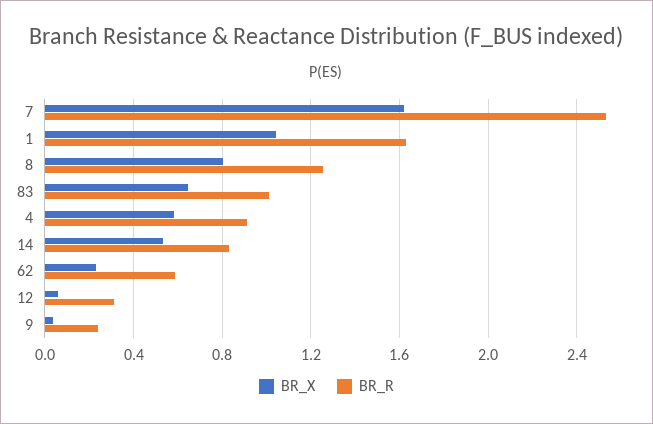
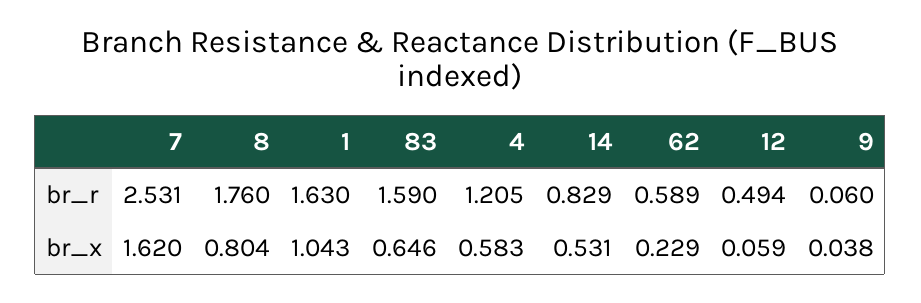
  {
    "BR_X": {
      "7": 1.62,
      "1": 1.043,
      "8": 0.804,
      "83": 0.646,
      "4": 0.583,
      "14": 0.531,
      "62": 0.229,
      "12": 0.059,
      "9": 0.038
    },
    "BR_R": {
      "7": 2.531,
      "1": 1.63,
-     "8": 1.25,
+     "8": 1.76,
-     "83": 1,
+     "83": 1.59,
-     "4": 0.9,
+     "4": 1.205,
      "14": 0.829,
      "62": 0.589,
-     "12": 0.3,
+     "12": 0.494,
-     "9": 0.25
+     "9": 0.06
    }
  }

